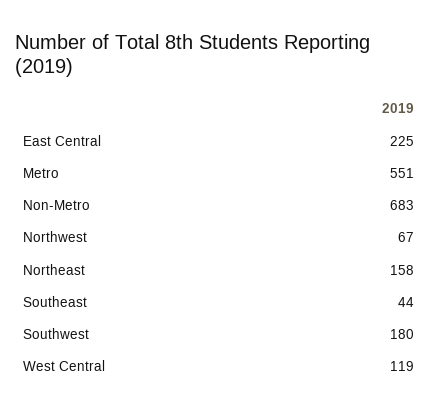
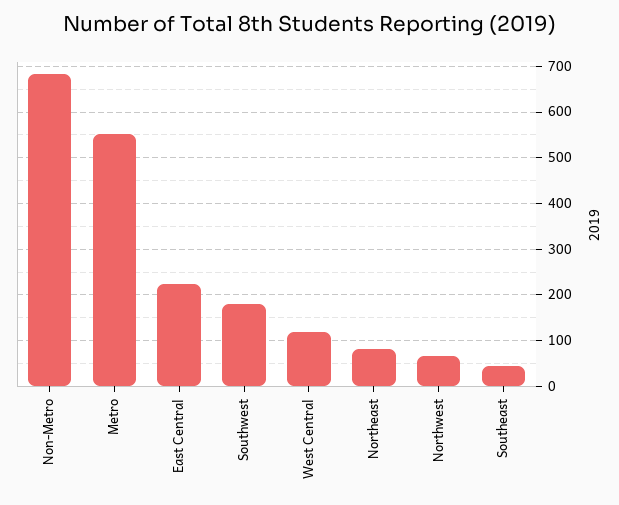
  {
    "East Central": 225,
    "Metro": 551,
    "Non-Metro": 683,
    "Northwest": 67,
-   "Northeast": 158,
+   "Northeast": 80,
    "Southeast": 44,
    "Southwest": 180,
    "West Central": 119
  }

